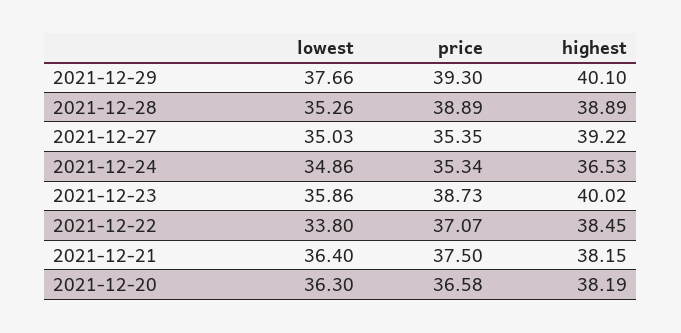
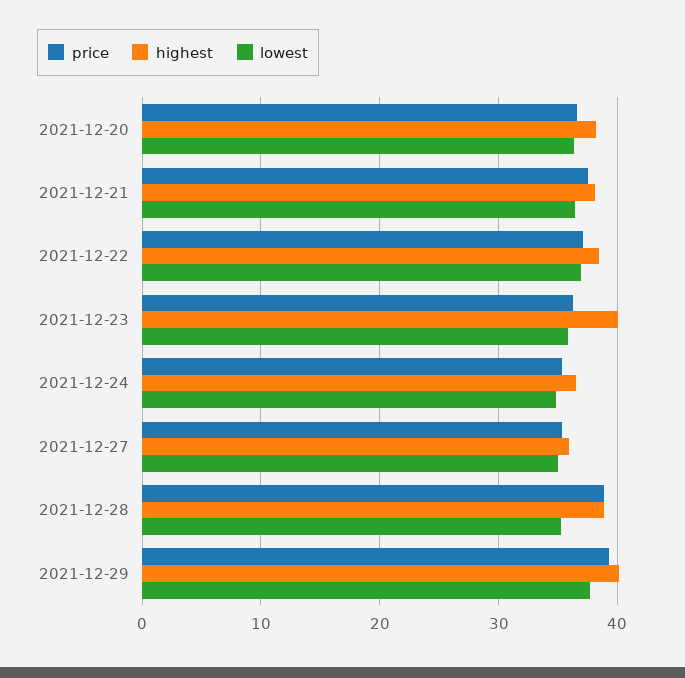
  {
    "lowest": {
      "2021-12-29": 37.66,
      "2021-12-28": 35.26,
      "2021-12-27": 35.03,
      "2021-12-24": 34.86,
      "2021-12-23": 35.86,
-     "2021-12-22": 33.8,
+     "2021-12-22": 37,
      "2021-12-21": 36.4,
      "2021-12-20": 36.3
    },
    "price": {
      "2021-12-29": 39.3,
      "2021-12-28": 38.89,
      "2021-12-27": 35.35,
      "2021-12-24": 35.34,
-     "2021-12-23": 38.73,
+     "2021-12-23": 36,
      "2021-12-22": 37.07,
      "2021-12-21": 37.5,
      "2021-12-20": 36.58
    },
    "highest": {
      "2021-12-29": 40.1,
      "2021-12-28": 38.89,
-     "2021-12-27": 39.22,
+     "2021-12-27": 36,
      "2021-12-24": 36.53,
      "2021-12-23": 40.02,
      "2021-12-22": 38.45,
      "2021-12-21": 38.15,
      "2021-12-20": 38.19
    }
  }

